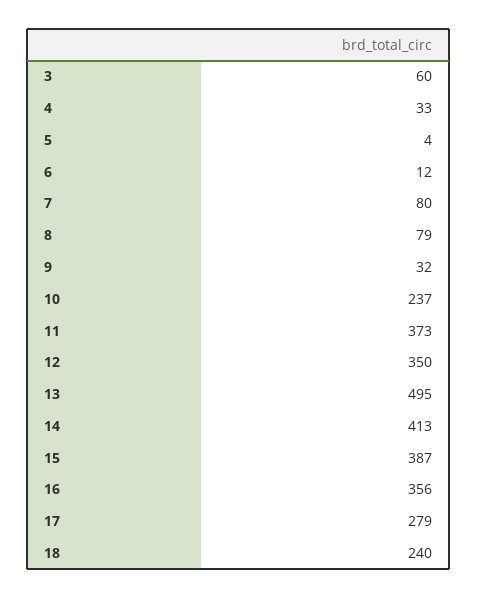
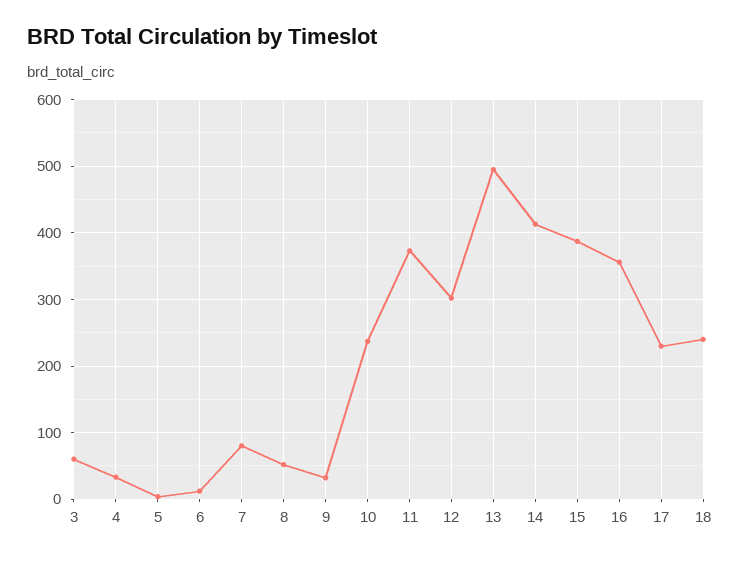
  {
    "3": 60,
    "4": 33,
    "5": 4,
    "6": 12,
    "7": 80,
-   "8": 79,
+   "8": 50,
    "9": 32,
    "10": 237,
    "11": 373,
-   "12": 350,
+   "12": 300,
    "13": 495,
    "14": 413,
    "15": 387,
    "16": 356,
-   "17": 279,
+   "17": 230,
    "18": 240
  }

